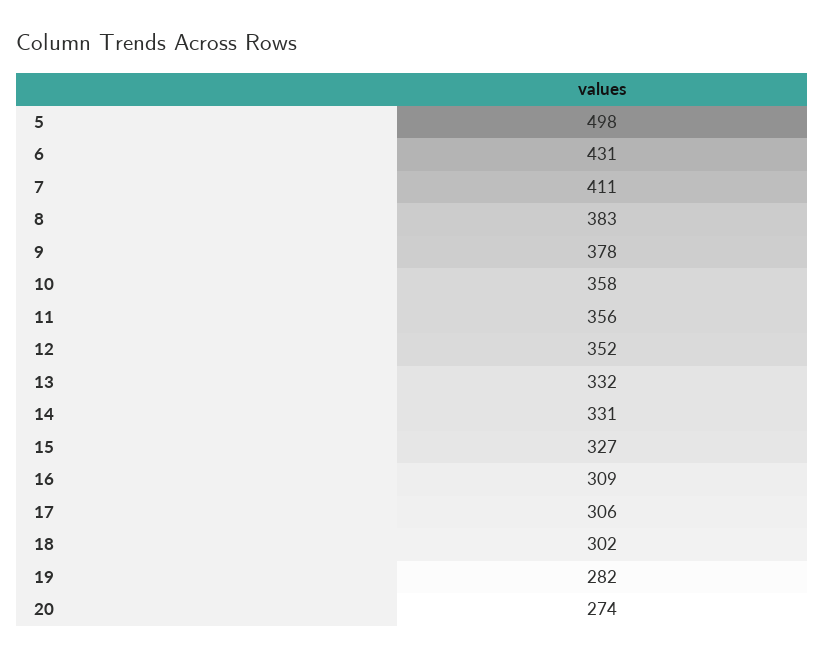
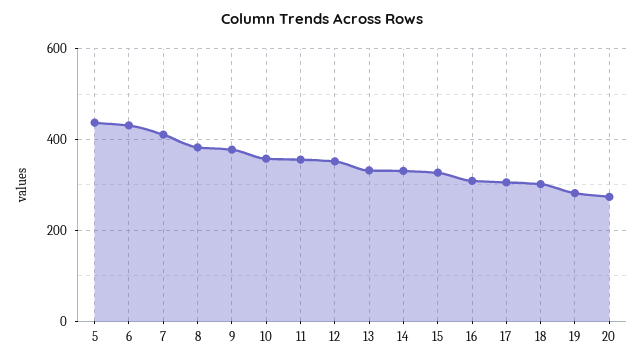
  {
-   "5": 498,
+   "5": 440,
    "6": 431,
    "7": 411,
    "8": 383,
    "9": 378,
    "10": 358,
    "11": 356,
    "12": 352,
    "13": 332,
    "14": 331,
    "15": 327,
    "16": 309,
    "17": 306,
    "18": 302,
    "19": 282,
    "20": 274
  }

